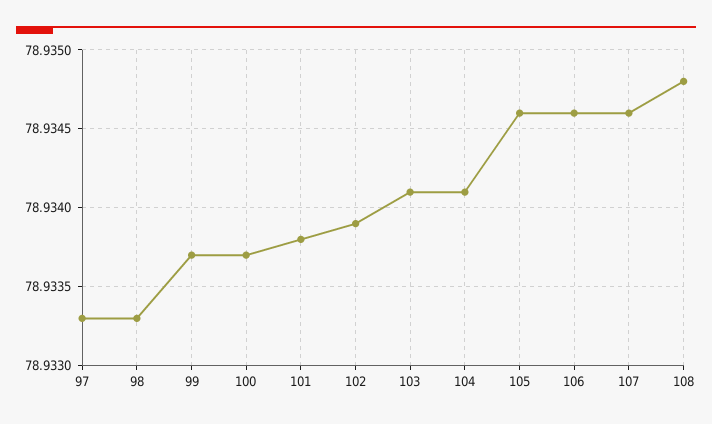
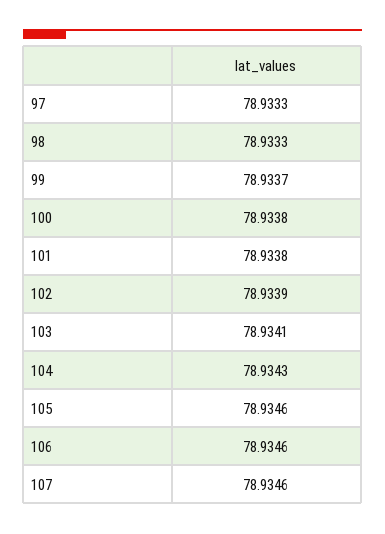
  {
    "97": 78.9333,
    "98": 78.9333,
    "99": 78.9337,
-   "100": 78.9337,
+   "100": 78.9338,
    "101": 78.9338,
    "102": 78.9339,
    "103": 78.9341,
-   "104": 78.9341,
+   "104": 78.9343,
    "105": 78.9346,
    "106": 78.9346,
-   "107": 78.9346,
+   "107": 78.9346
-   "108": 78.9348
  }

